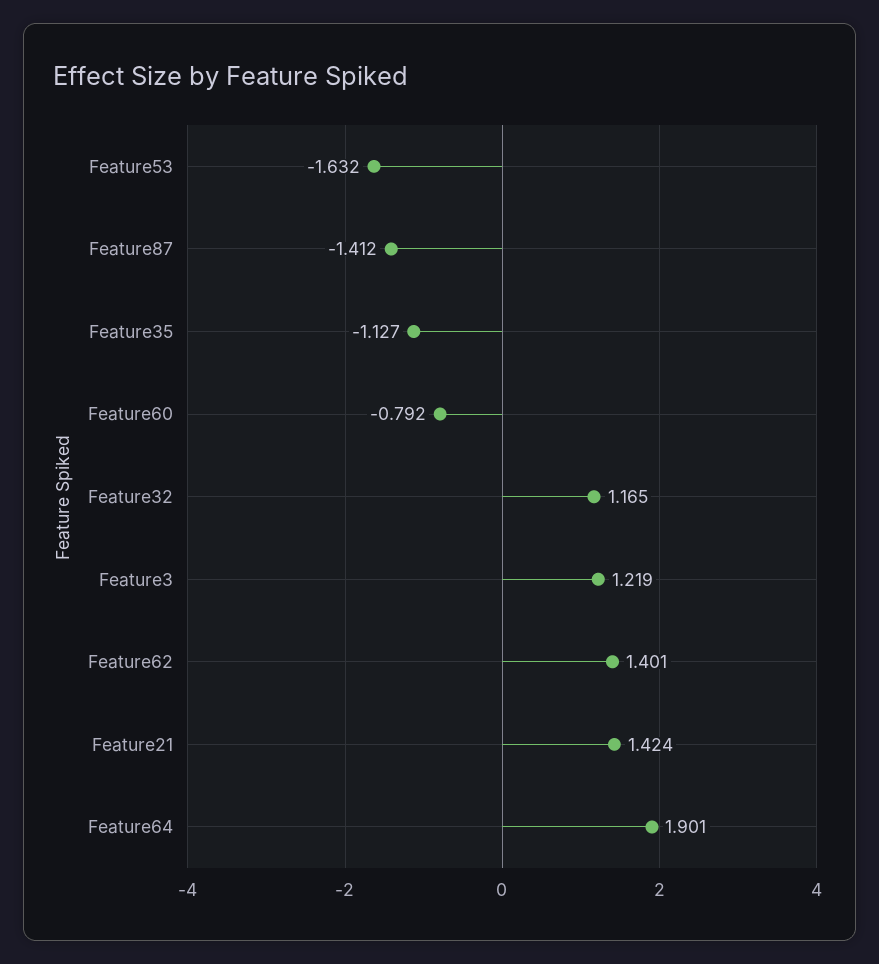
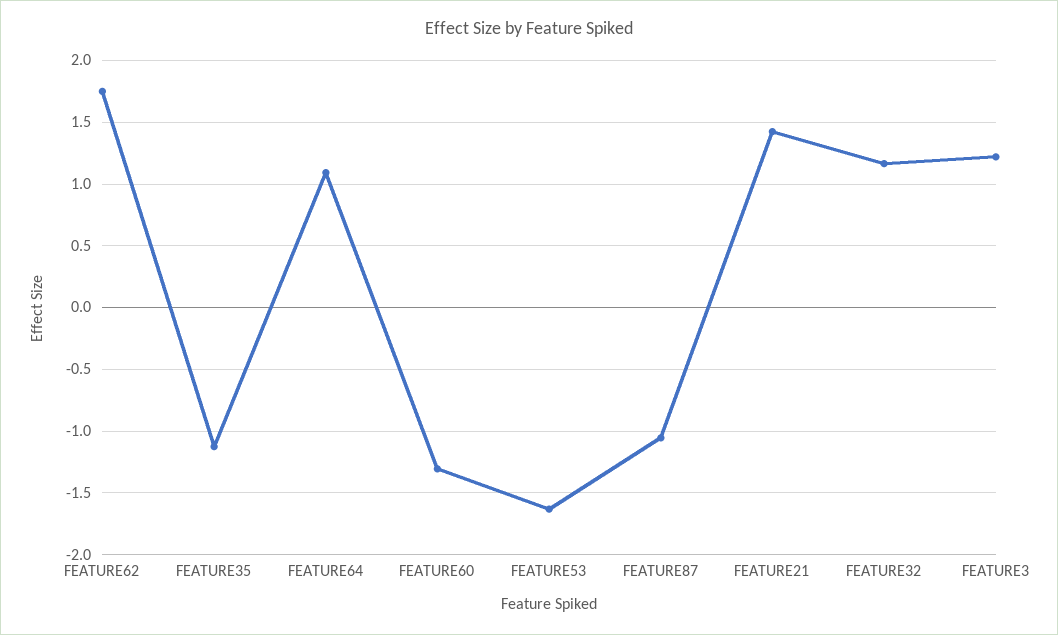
  {
    "Feature53": -1.632,
-   "Feature87": -1.412,
+   "Feature87": -1.05,
    "Feature35": -1.127,
-   "Feature60": -0.792,
+   "Feature60": -1.3,
    "Feature32": 1.165,
    "Feature3": 1.219,
-   "Feature62": 1.401,
+   "Feature62": 1.75,
    "Feature21": 1.424,
-   "Feature64": 1.901
+   "Feature64": 1.1
  }

